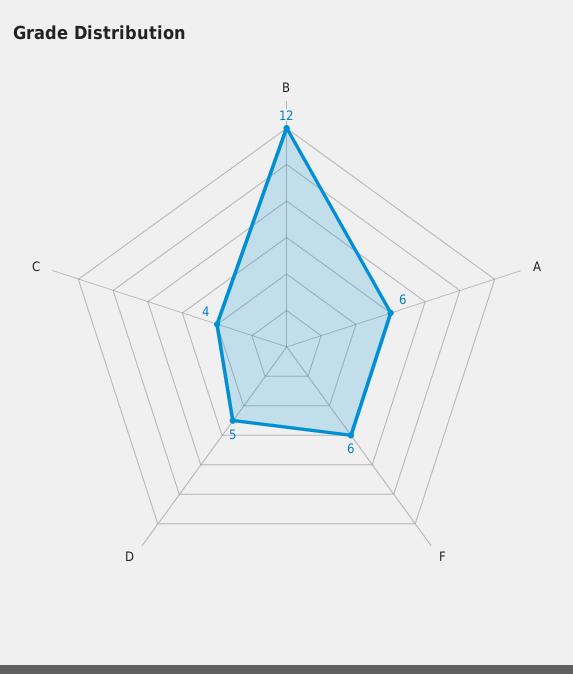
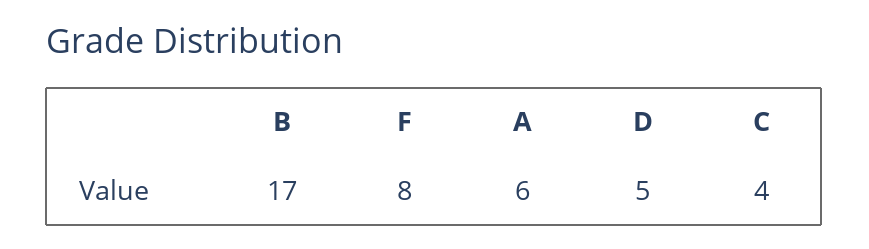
  {
-   "B": 12,
+   "B": 17,
    "A": 6,
-   "F": 6,
+   "F": 8,
    "D": 5,
    "C": 4
  }

